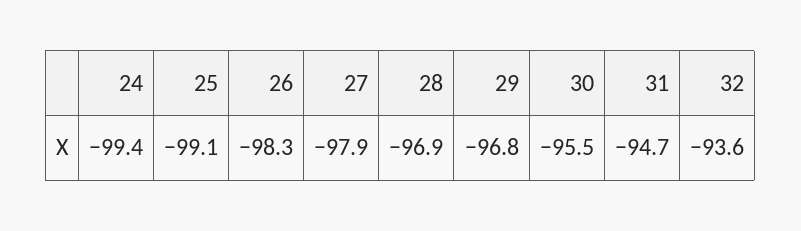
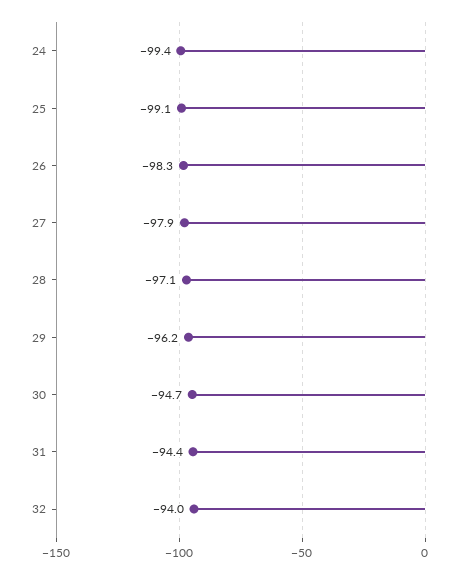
  {
    "24": -99.4,
    "25": -99.1,
    "26": -98.3,
    "27": -97.9,
-   "28": -96.9,
+   "28": -97.1,
-   "29": -96.8,
+   "29": -96.2,
-   "30": -95.5,
+   "30": -94.7,
-   "31": -94.7,
+   "31": -94.4,
-   "32": -93.6
+   "32": -94
  }

